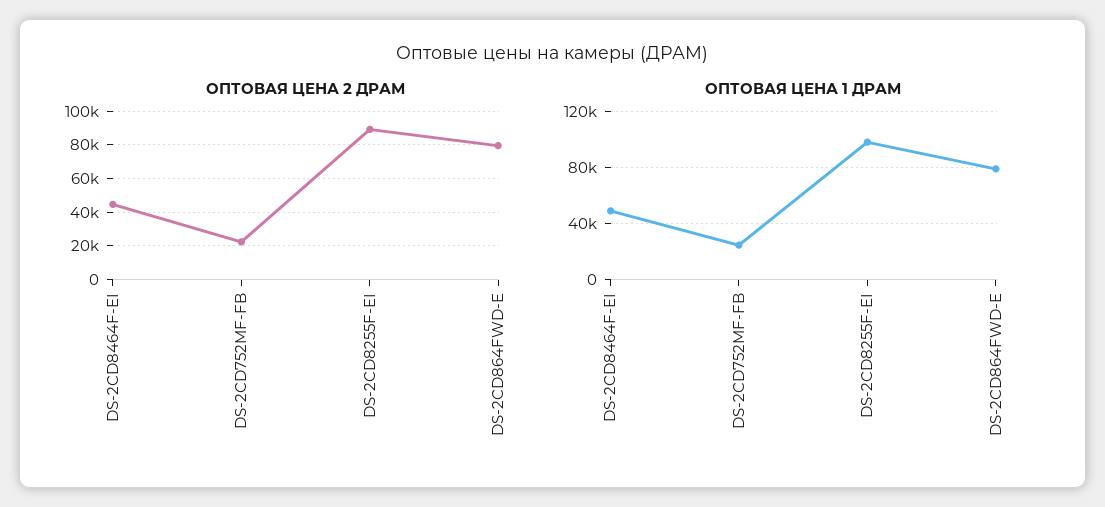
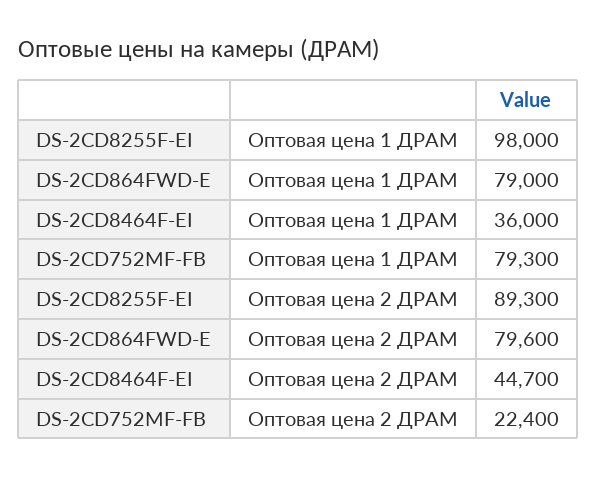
  {
    "ОПТОВАЯ ЦЕНА 2 ДРАМ": {
      "DS-2CD8464F-EI": 44700,
      "DS-2CD752MF-FB": 22400,
      "DS-2CD8255F-EI": 89300,
      "DS-2CD864FWD-E": 79600
    },
    "ОПТОВАЯ ЦЕНА 1 ДРАМ": {
-     "DS-2CD8464F-EI": 50000,
+     "DS-2CD8464F-EI": 36000,
-     "DS-2CD752MF-FB": 25000,
+     "DS-2CD752MF-FB": 79300,
      "DS-2CD8255F-EI": 98000,
      "DS-2CD864FWD-E": 79000
    }
  }

